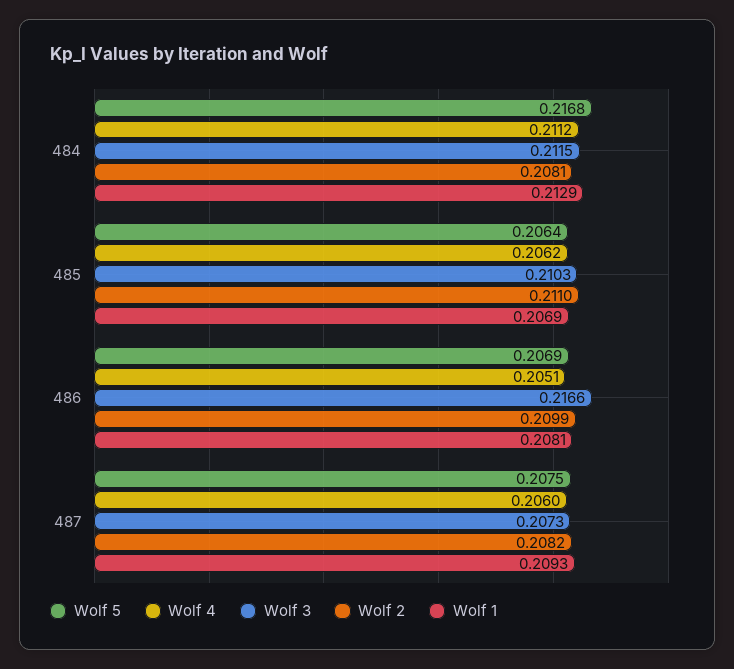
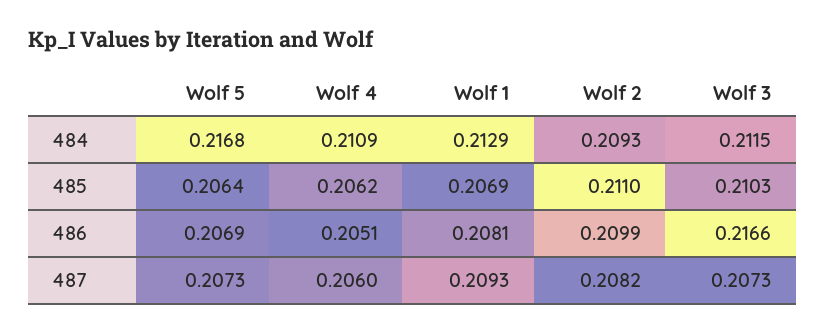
  {
    "Wolf 5": {
      "484": 0.2168,
      "485": 0.2064,
      "486": 0.2069,
-     "487": 0.2075
+     "487": 0.2073
    },
    "Wolf 4": {
-     "484": 0.2112,
+     "484": 0.2109,
      "485": 0.2062,
      "486": 0.2051,
      "487": 0.206
    },
    "Wolf 3": {
      "484": 0.2115,
      "485": 0.2103,
      "486": 0.2166,
      "487": 0.2073
    },
    "Wolf 2": {
-     "484": 0.2081,
+     "484": 0.2093,
      "485": 0.211,
      "486": 0.2099,
      "487": 0.2082
    },
    "Wolf 1": {
      "484": 0.2129,
      "485": 0.2069,
      "486": 0.2081,
      "487": 0.2093
    }
  }

